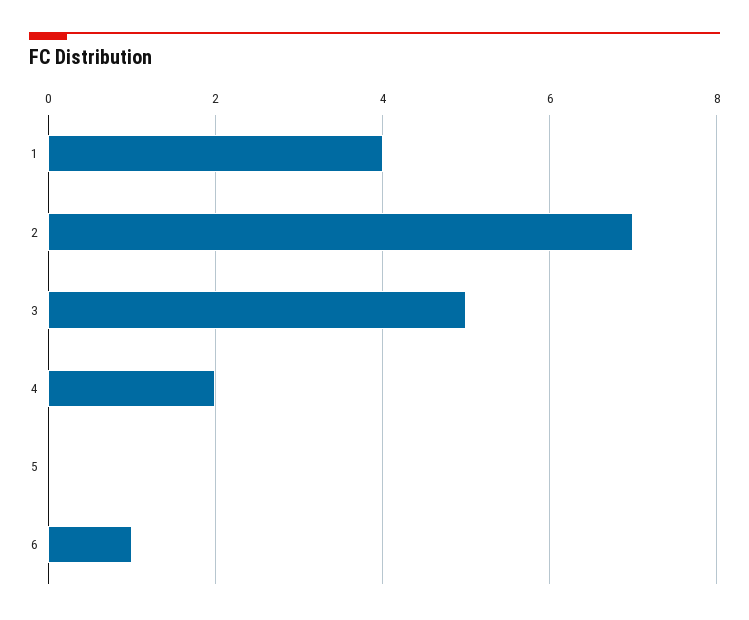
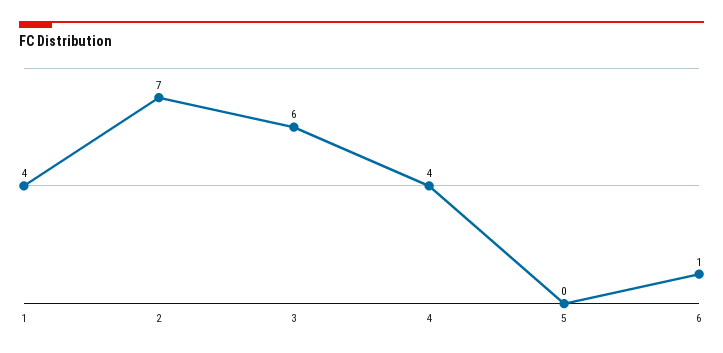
  {
    "1": 4,
    "2": 7,
-   "3": 5,
+   "3": 6,
-   "4": 2,
+   "4": 4,
    "5": 0,
    "6": 1
  }

